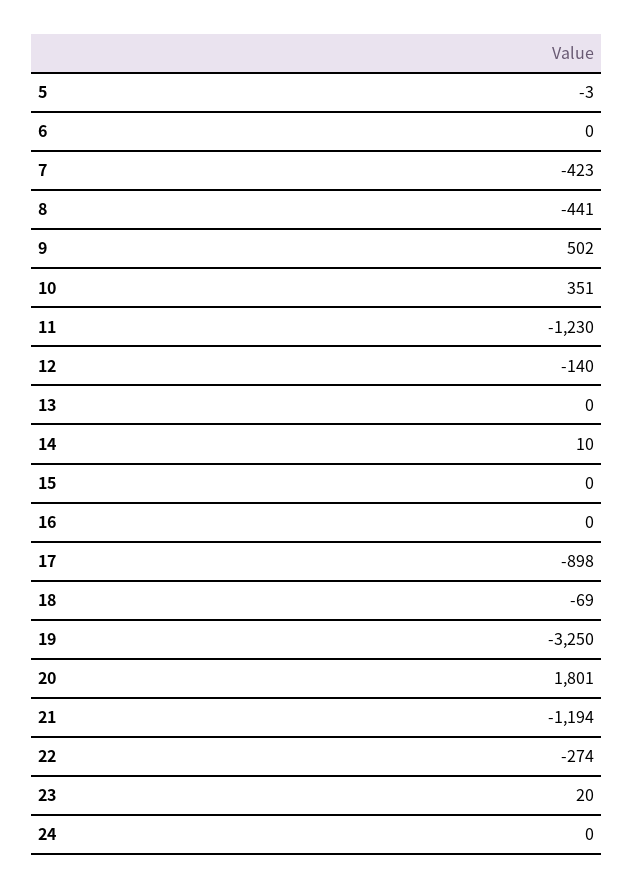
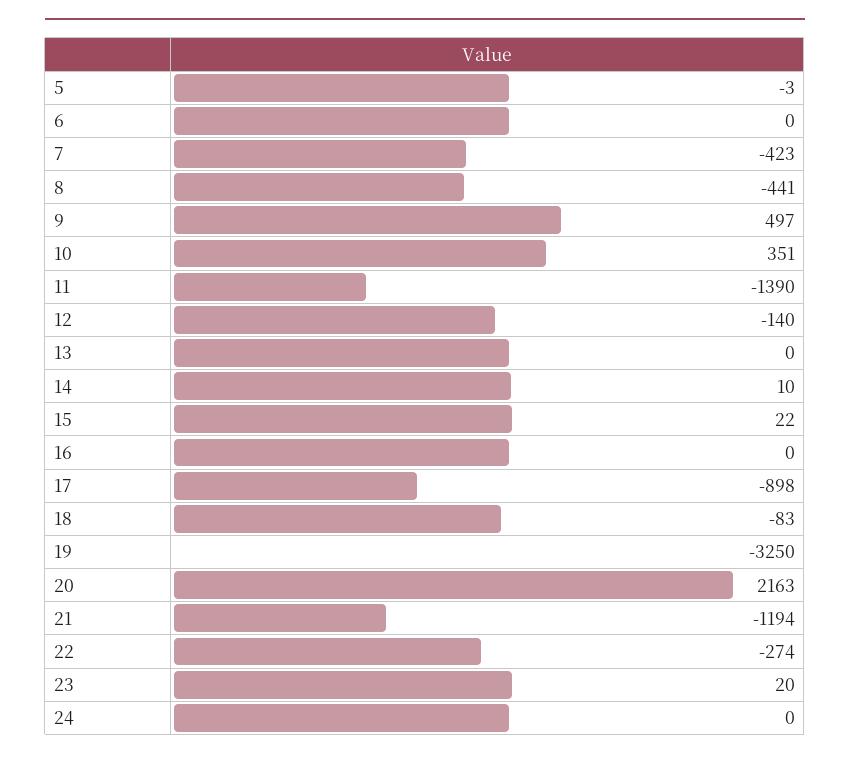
  {
    "5": -3,
    "6": 0,
    "7": -423,
    "8": -441,
-   "9": 502,
+   "9": 497,
    "10": 351,
-   "11": -1230,
+   "11": -1390,
    "12": -140,
    "13": 0,
    "14": 10,
-   "15": 0,
+   "15": 22,
    "16": 0,
    "17": -898,
-   "18": -69,
+   "18": -83,
    "19": -3250,
-   "20": 1801,
+   "20": 2163,
    "21": -1194,
    "22": -274,
    "23": 20,
    "24": 0
  }

